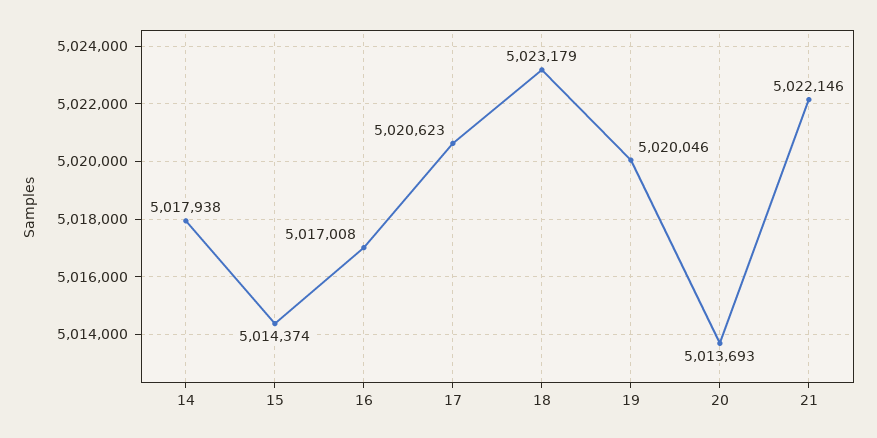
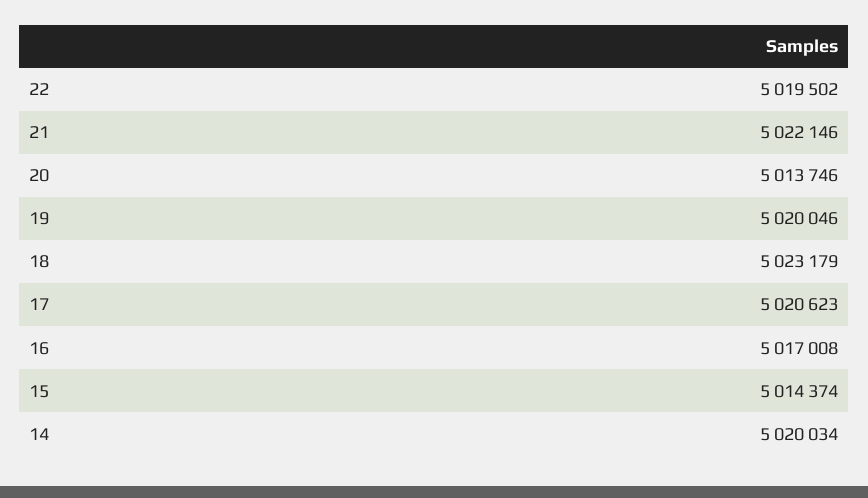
  {
-   "14": 5017938,
+   "14": 5020034,
    "15": 5014374,
    "16": 5017008,
    "17": 5020623,
    "18": 5023179,
    "19": 5020046,
-   "20": 5013693,
+   "20": 5013746,
-   "21": 5022146
+   "21": 5022146,
+   "22": 5019502
  }

